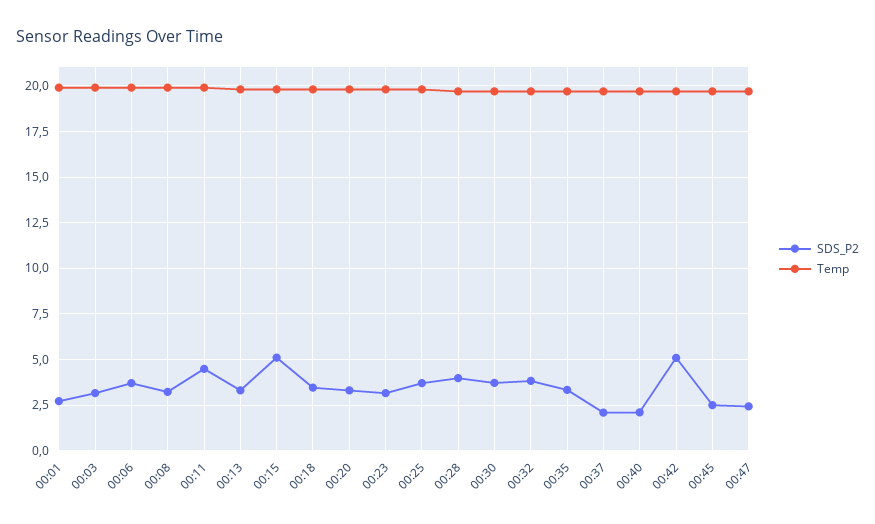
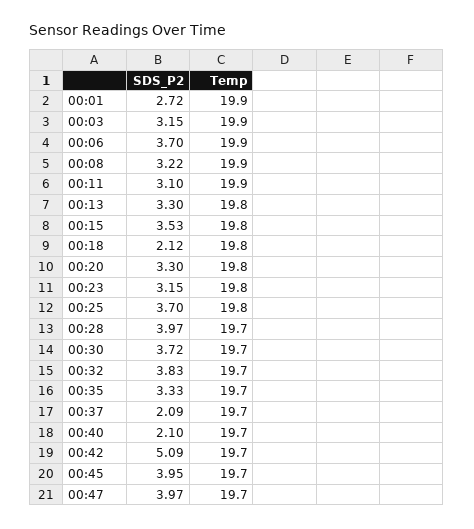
  {
    "SDS_P2": {
      "00:01": 2.72,
      "00:03": 3.15,
      "00:06": 3.7,
      "00:08": 3.22,
-     "00:11": 4.5,
+     "00:11": 3.1,
      "00:13": 3.3,
-     "00:15": 5,
+     "00:15": 3.53,
-     "00:18": 3.5,
+     "00:18": 2.12,
      "00:20": 3.3,
      "00:23": 3.15,
      "00:25": 3.7,
      "00:28": 3.97,
      "00:30": 3.72,
      "00:32": 3.83,
      "00:35": 3.33,
      "00:37": 2.09,
      "00:40": 2.1,
      "00:42": 5.09,
-     "00:45": 2.5,
+     "00:45": 3.95,
-     "00:47": 2.5
+     "00:47": 3.97
    },
    "Temp": {
      "00:01": 19.9,
      "00:03": 19.9,
      "00:06": 19.9,
      "00:08": 19.9,
      "00:11": 19.9,
      "00:13": 19.8,
      "00:15": 19.8,
      "00:18": 19.8,
      "00:20": 19.8,
      "00:23": 19.8,
      "00:25": 19.8,
      "00:28": 19.7,
      "00:30": 19.7,
      "00:32": 19.7,
      "00:35": 19.7,
      "00:37": 19.7,
      "00:40": 19.7,
      "00:42": 19.7,
      "00:45": 19.7,
      "00:47": 19.7
    }
  }

